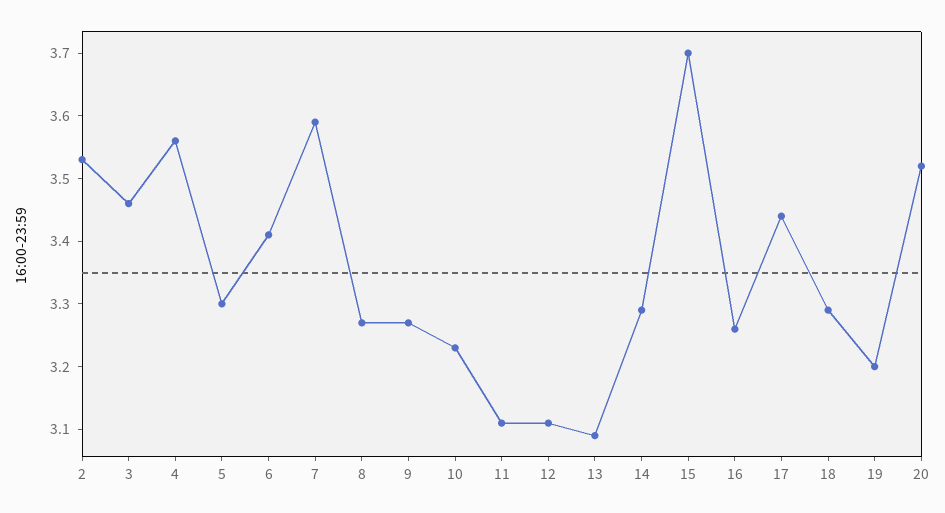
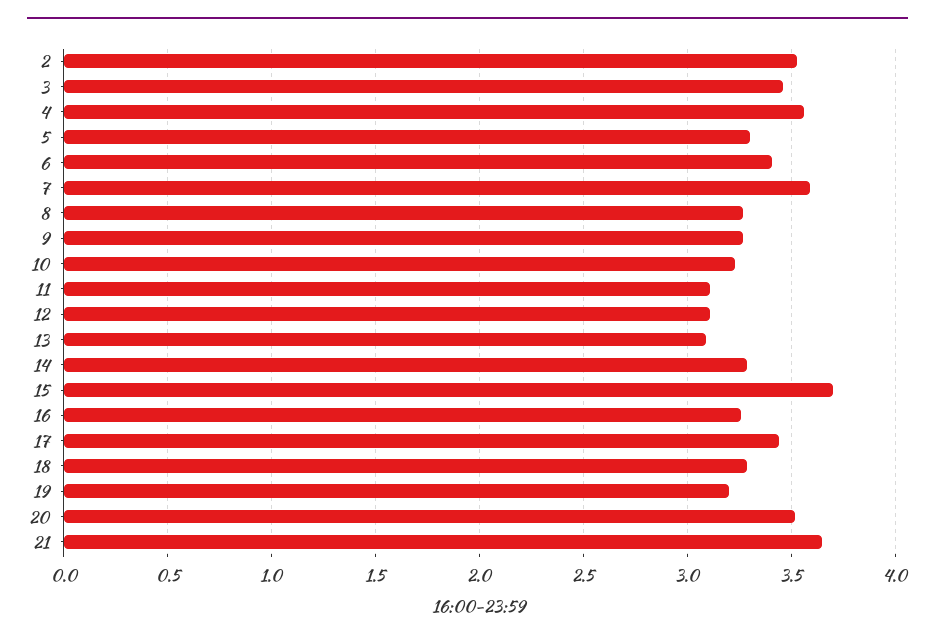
  {
    "2": 3.55,
    "3": 3.45,
    "4": 3.55,
    "5": 3.3,
    "6": 3.4,
    "7": 3.6,
    "8": 3.25,
    "9": 3.25,
    "10": 3.25,
    "11": 3.1,
    "12": 3.1,
    "13": 3.1,
    "14": 3.3,
    "15": 3.7,
    "16": 3.25,
    "17": 3.45,
    "18": 3.3,
    "19": 3.2,
-   "20": 3.5
+   "20": 3.5,
+   "21": 3.65
  }

